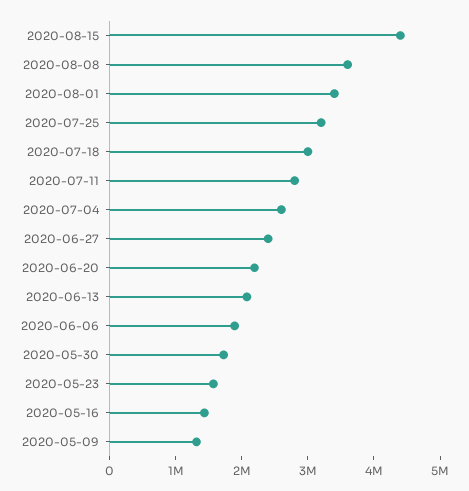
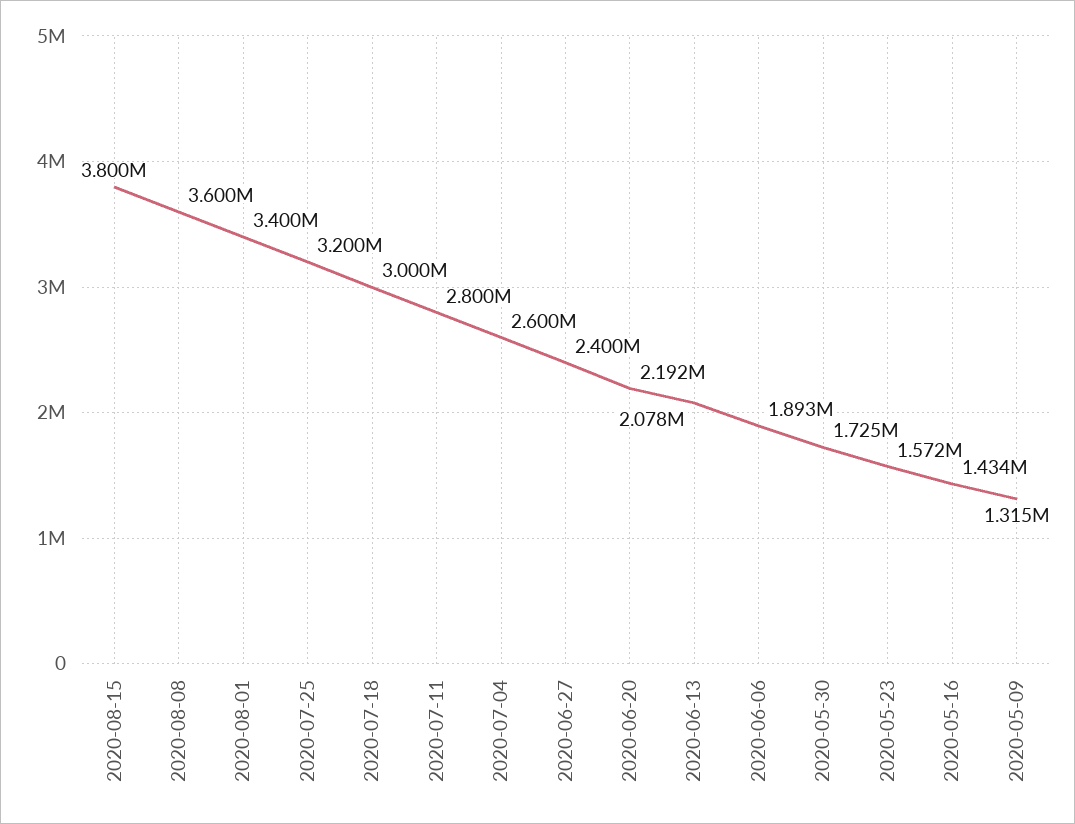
  {
-   "2020-08-15": 4400000,
+   "2020-08-15": 3800000,
    "2020-08-08": 3600000,
    "2020-08-01": 3400000,
    "2020-07-25": 3200000,
    "2020-07-18": 3000000,
    "2020-07-11": 2800000,
    "2020-07-04": 2600000,
    "2020-06-27": 2400000,
    "2020-06-20": 2192000,
    "2020-06-13": 2078000,
    "2020-06-06": 1893000,
    "2020-05-30": 1725000,
    "2020-05-23": 1572000,
    "2020-05-16": 1434000,
    "2020-05-09": 1315000
  }

